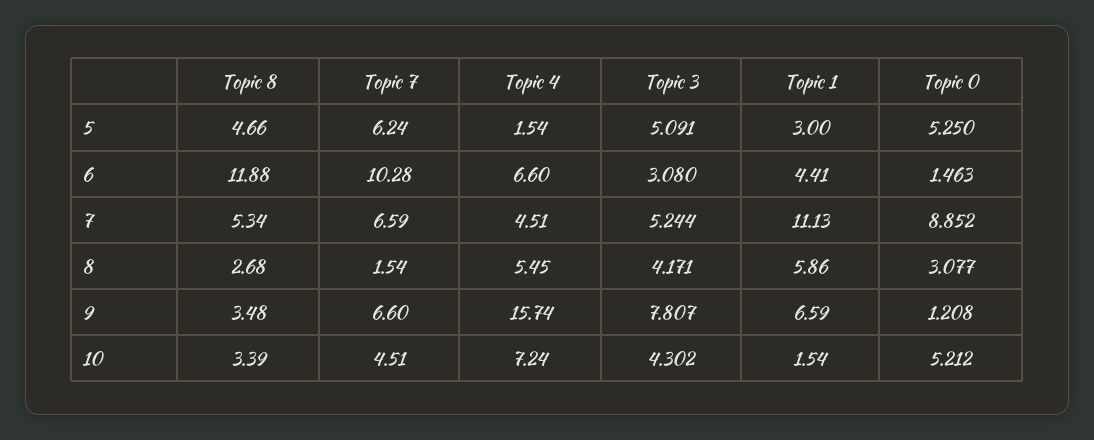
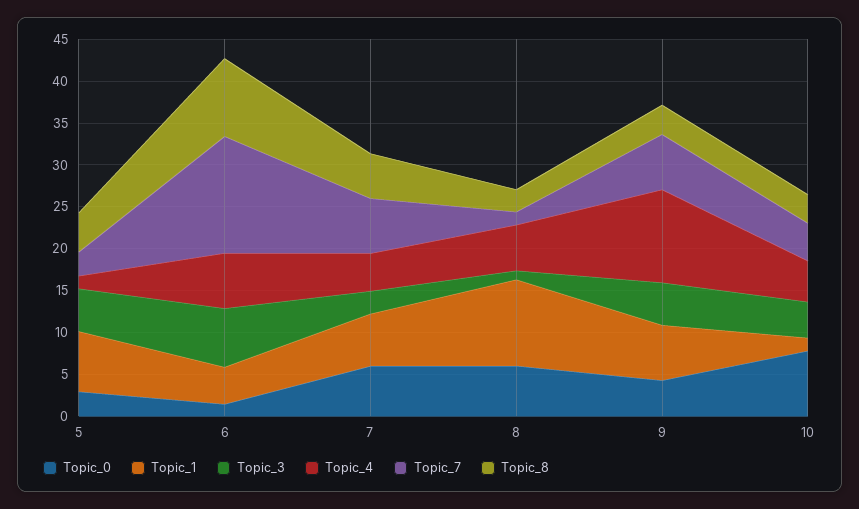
  {
    "Topic 8": {
      "5": 4.66,
-     "6": 11.88,
+     "6": 9,
      "7": 5.34,
      "8": 2.68,
      "9": 3.48,
      "10": 3.39
    },
    "Topic 7": {
-     "5": 6.24,
+     "5": 3,
-     "6": 10.28,
+     "6": 14,
      "7": 6.59,
      "8": 1.54,
      "9": 6.6,
      "10": 4.51
    },
    "Topic 4": {
      "5": 1.54,
      "6": 6.6,
      "7": 4.51,
      "8": 5.45,
-     "9": 15.74,
+     "9": 11,
-     "10": 7.24
+     "10": 5
    },
    "Topic 3": {
      "5": 5.091,
-     "6": 3.08,
+     "6": 7,
-     "7": 5.244,
+     "7": 3,
-     "8": 4.171,
+     "8": 1,
-     "9": 7.807,
+     "9": 5,
      "10": 4.302
    },
    "Topic 1": {
-     "5": 3,
+     "5": 7,
      "6": 4.41,
-     "7": 11.13,
+     "7": 6,
-     "8": 5.86,
+     "8": 10,
      "9": 6.59,
      "10": 1.54
    },
    "Topic 0": {
-     "5": 5.25,
+     "5": 3,
      "6": 1.463,
-     "7": 8.852,
+     "7": 6,
-     "8": 3.077,
+     "8": 6,
-     "9": 1.208,
+     "9": 4,
-     "10": 5.212
+     "10": 8
    }
  }

